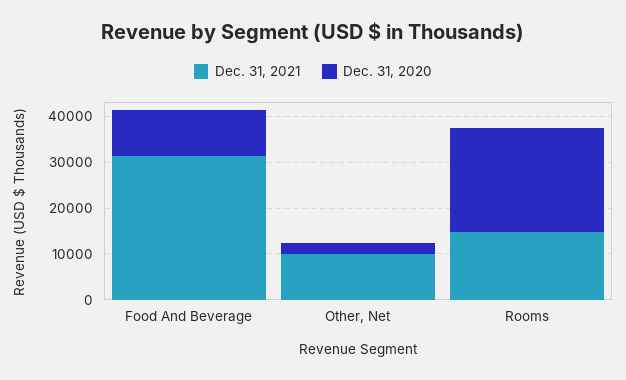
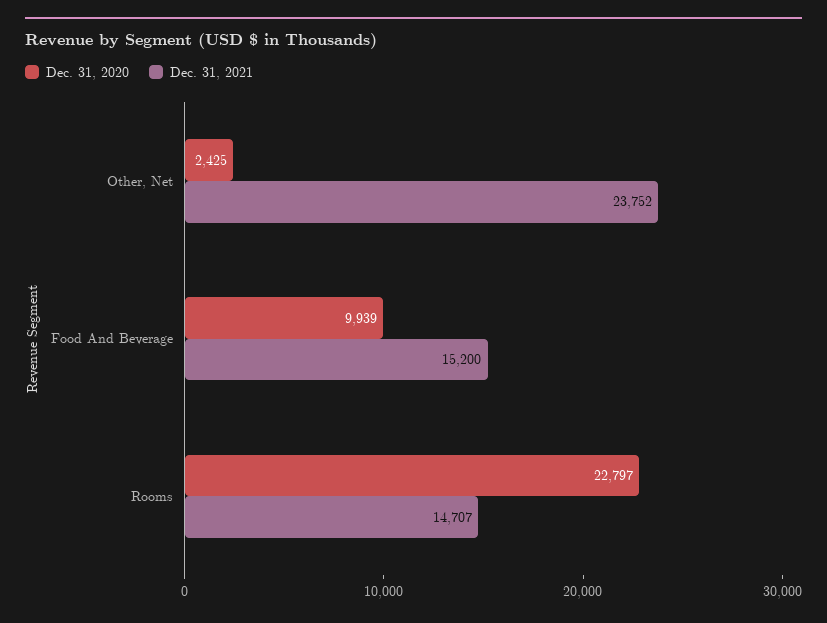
  {
    "Dec. 31, 2021": {
-     "Food And Beverage": 32000,
+     "Food And Beverage": 15200,
-     "Other, Net": 10000,
+     "Other, Net": 23752,
      "Rooms": 14707
    },
    "Dec. 31, 2020": {
      "Food And Beverage": 9939,
      "Other, Net": 2425,
      "Rooms": 22797
    }
  }

